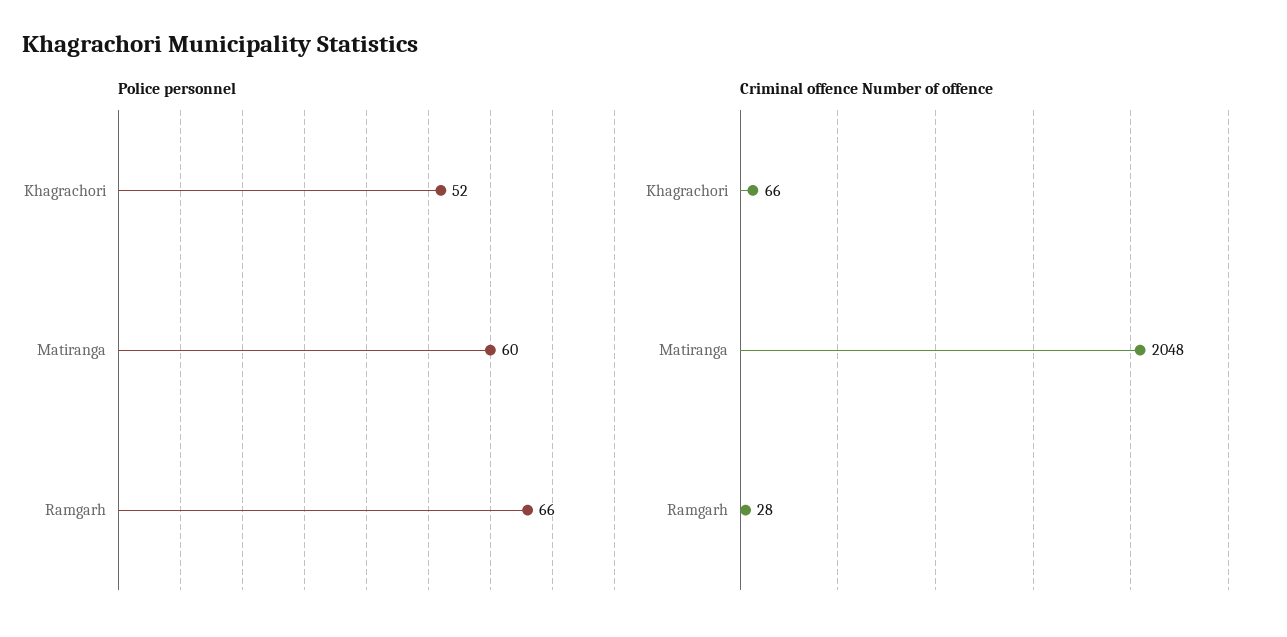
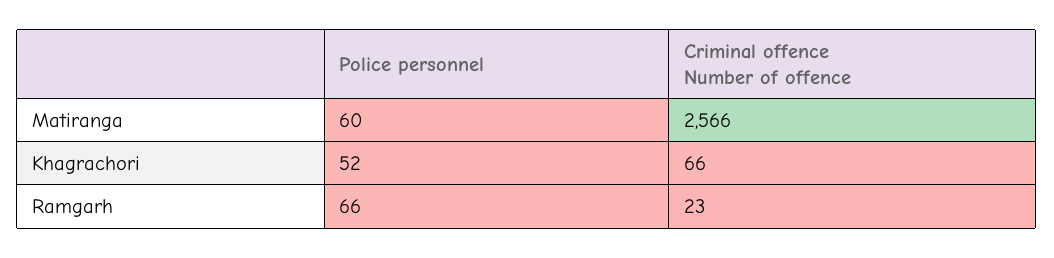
  {
    "Police personnel": {
      "Khagrachori": 52,
      "Matiranga": 60,
      "Ramgarh": 66
    },
    "Criminal offence Number of offence": {
      "Khagrachori": 66,
-     "Matiranga": 2048,
+     "Matiranga": 2566,
-     "Ramgarh": 28
+     "Ramgarh": 23
    }
  }

